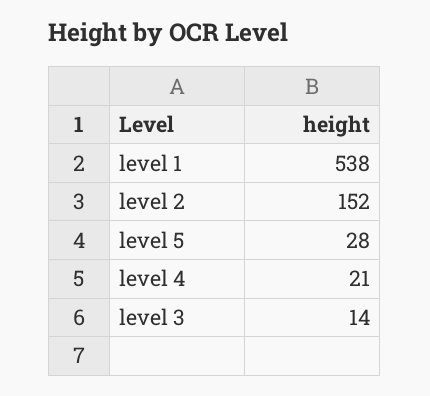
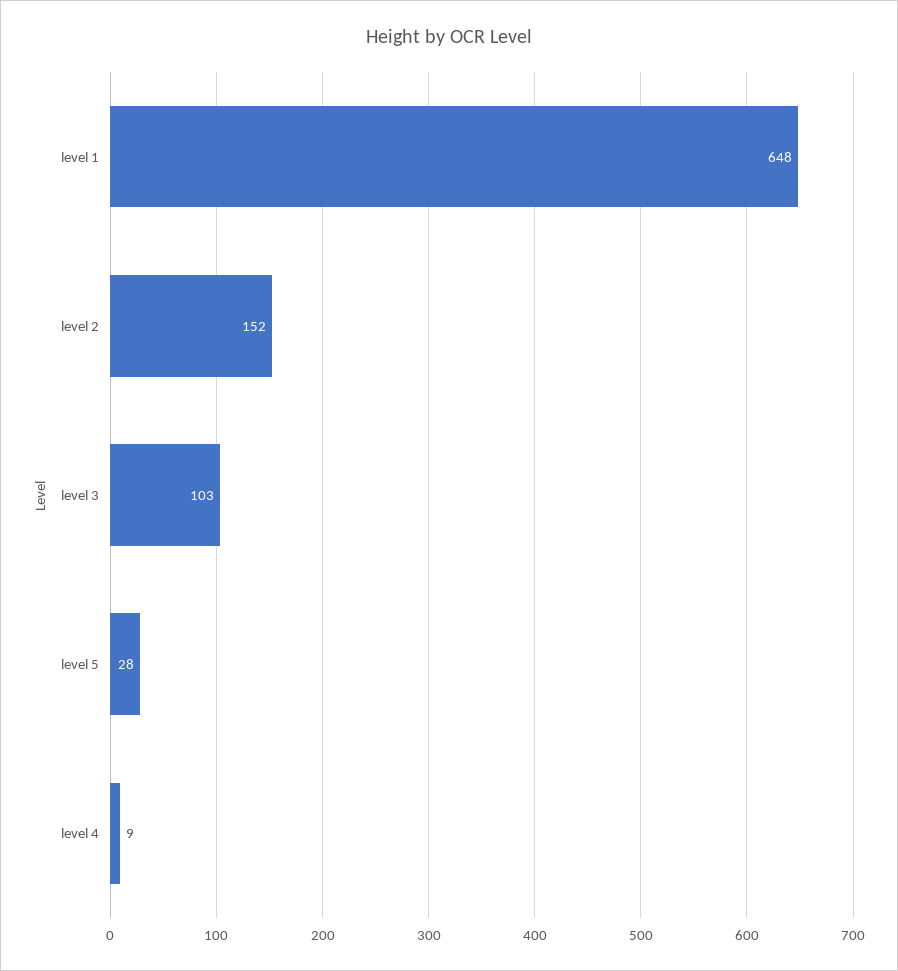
  {
-   "level 1": 538,
+   "level 1": 648,
    "level 2": 152,
    "level 5": 28,
-   "level 4": 21,
+   "level 4": 9,
-   "level 3": 14
+   "level 3": 103
  }

